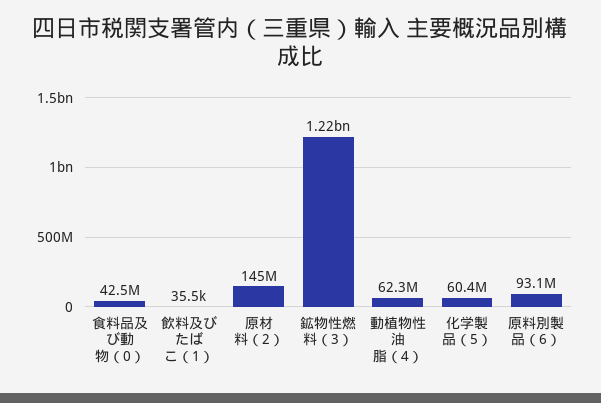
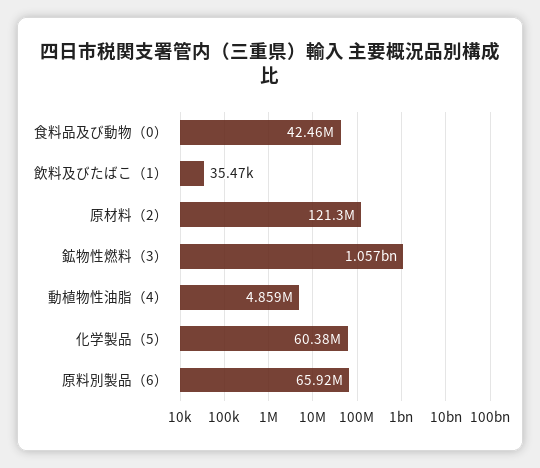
  {
    "食料品及び動物（0）": 42460000,
    "飲料及びたばこ（1）": 35470,
-   "原材料（2）": 145000000,
+   "原材料（2）": 121300000,
-   "鉱物性燃料（3）": 1220000000,
+   "鉱物性燃料（3）": 1057000000,
-   "動植物性油脂（4）": 62300000,
+   "動植物性油脂（4）": 4859000,
    "化学製品（5）": 60380000,
-   "原料別製品（6）": 93100000
+   "原料別製品（6）": 65920000
  }

